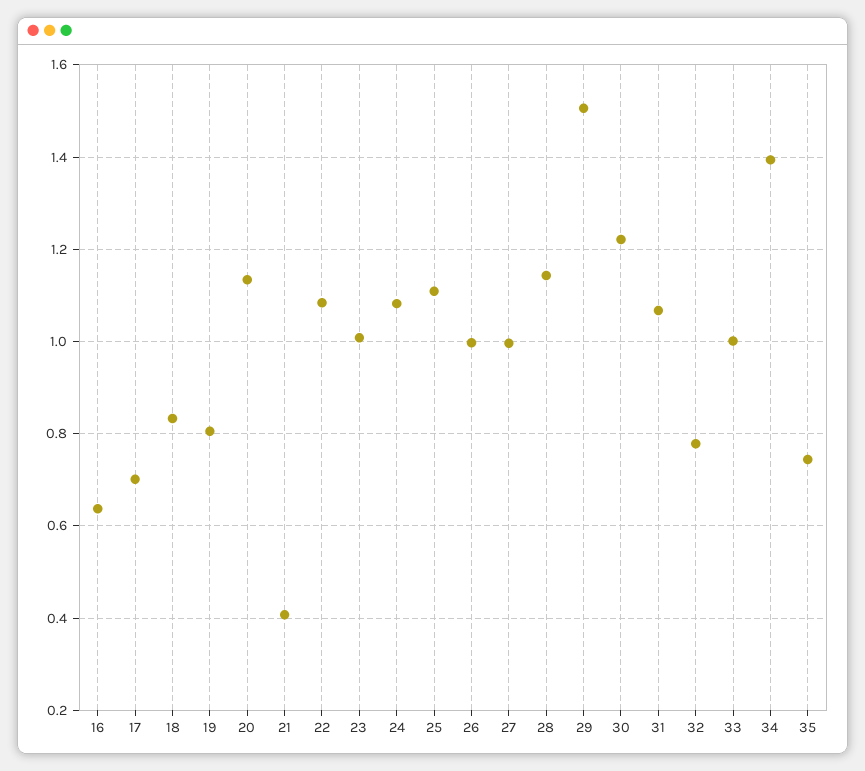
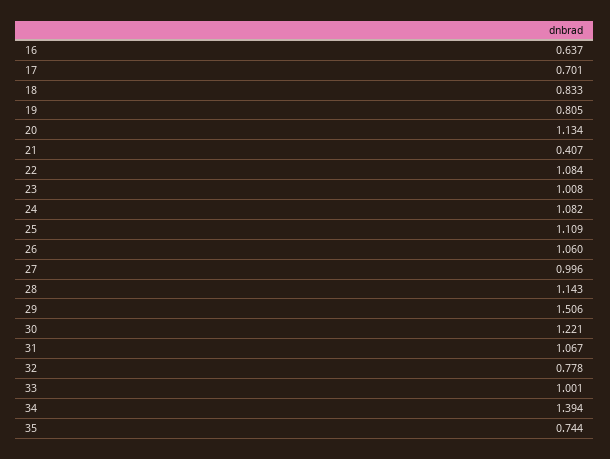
  {
    "16": 0.637,
    "17": 0.701,
    "18": 0.833,
    "19": 0.805,
    "20": 1.134,
    "21": 0.407,
    "22": 1.084,
    "23": 1.008,
    "24": 1.082,
    "25": 1.109,
-   "26": 1,
+   "26": 1.06,
    "27": 0.996,
    "28": 1.143,
    "29": 1.506,
    "30": 1.221,
    "31": 1.067,
    "32": 0.778,
    "33": 1.001,
    "34": 1.394,
    "35": 0.744
  }

